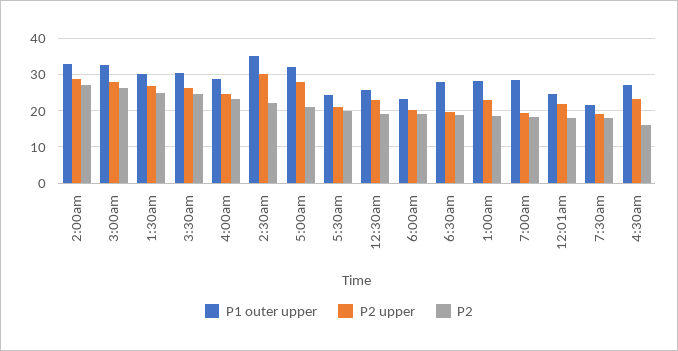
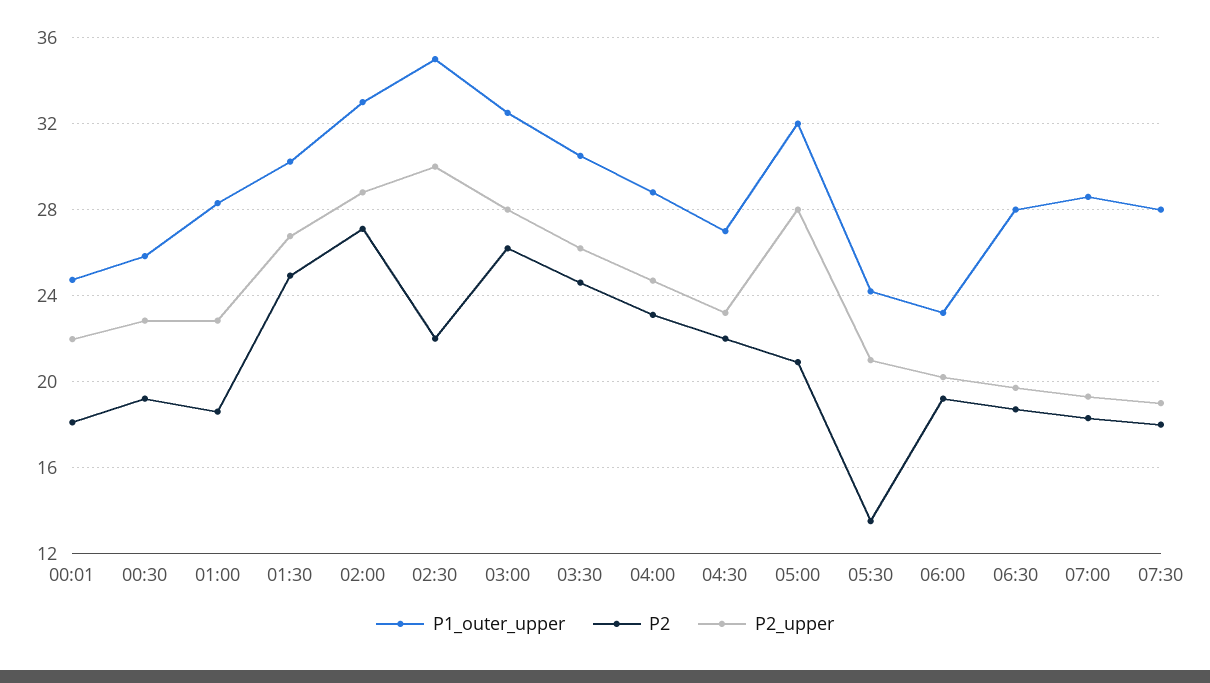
  {
    "P1 outer upper": {
      "2:00am": 33,
      "3:00am": 32.5,
      "1:30am": 30,
      "3:30am": 30.5,
      "4:00am": 29,
      "2:30am": 35,
      "5:00am": 32,
      "5:30am": 24,
      "12:30am": 26,
      "6:00am": 23,
      "6:30am": 28,
      "1:00am": 28.5,
      "7:00am": 28.5,
      "12:01am": 24.5,
-     "7:30am": 22,
+     "7:30am": 28,
      "4:30am": 27
    },
    "P2 upper": {
      "2:00am": 29,
      "3:00am": 28,
      "1:30am": 27,
      "3:30am": 26,
      "4:00am": 24.5,
      "2:30am": 30,
      "5:00am": 28,
      "5:30am": 21,
      "12:30am": 23,
      "6:00am": 20,
      "6:30am": 19.5,
      "1:00am": 23,
      "7:00am": 19.5,
      "12:01am": 22,
      "7:30am": 19,
      "4:30am": 23
    },
    "P2": {
      "2:00am": 27,
      "3:00am": 26,
      "1:30am": 25,
      "3:30am": 24.5,
      "4:00am": 23,
      "2:30am": 22,
      "5:00am": 21,
-     "5:30am": 20,
+     "5:30am": 13.5,
      "12:30am": 19,
      "6:00am": 19,
      "6:30am": 18.5,
      "1:00am": 18.5,
      "7:00am": 18.5,
      "12:01am": 18,
      "7:30am": 18,
-     "4:30am": 16
+     "4:30am": 22
    }
  }

